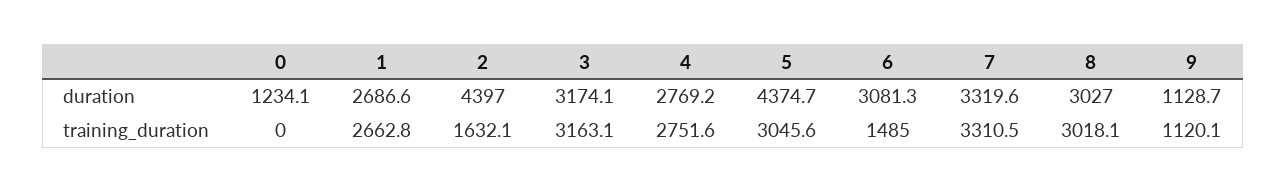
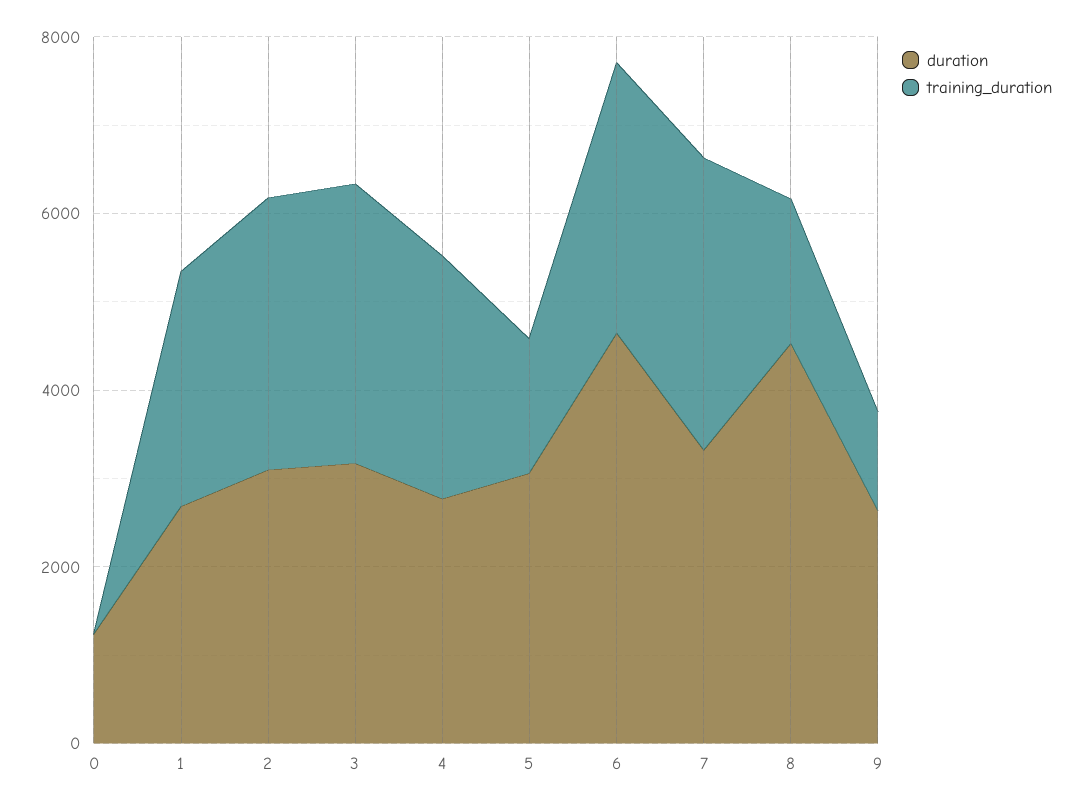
  {
    "duration": {
      "0": 1234.1,
      "1": 2686.6,
-     "2": 4397,
+     "2": 3000,
      "3": 3174.1,
      "4": 2769.2,
-     "5": 4374.7,
+     "5": 3000,
-     "6": 3081.3,
+     "6": 4500,
      "7": 3319.6,
-     "8": 3027,
+     "8": 4500,
-     "9": 1128.7
+     "9": 2500
    },
    "training_duration": {
      "0": 0,
      "1": 2662.8,
-     "2": 1632.1,
+     "2": 3000,
      "3": 3163.1,
      "4": 2751.6,
-     "5": 3045.6,
+     "5": 1500,
-     "6": 1485,
+     "6": 3000,
      "7": 3310.5,
-     "8": 3018.1,
+     "8": 1500,
      "9": 1120.1
    }
  }

